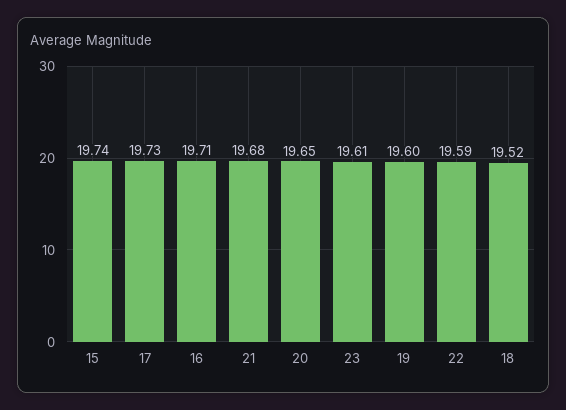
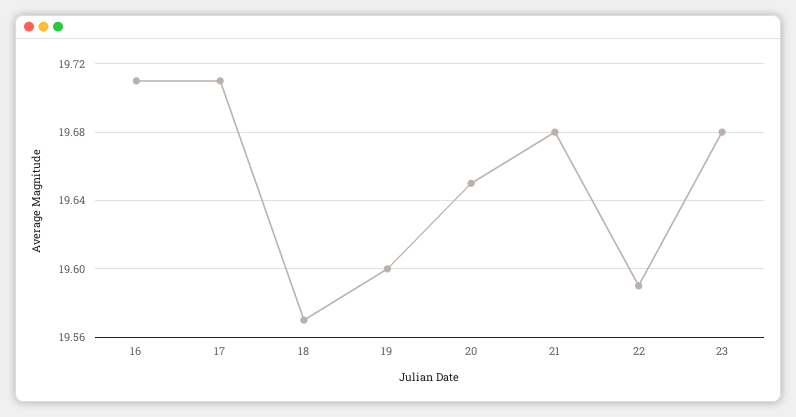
  {
-   "15": 19.74,
-   "17": 19.73,
+   "17": 19.71,
    "16": 19.71,
    "21": 19.68,
    "20": 19.65,
-   "23": 19.61,
+   "23": 19.68,
    "19": 19.6,
    "22": 19.59,
-   "18": 19.52
+   "18": 19.57
  }

